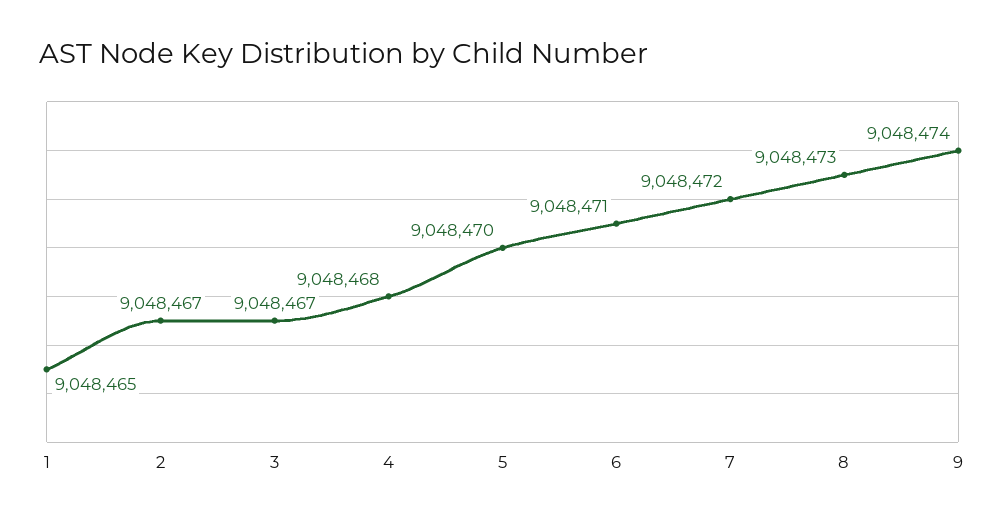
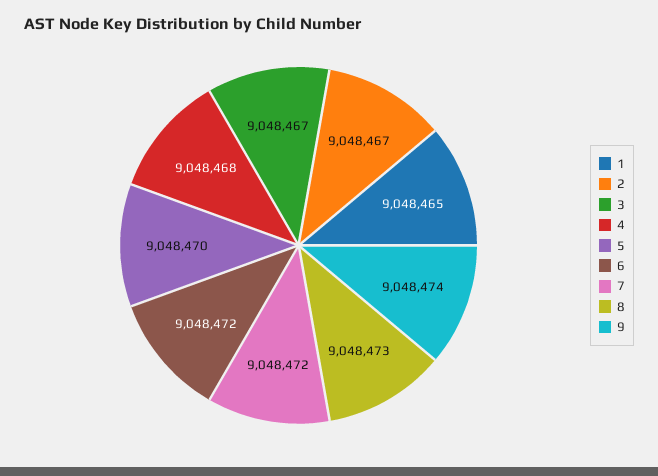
  {
    "1": 9048465,
    "2": 9048467,
    "3": 9048467,
    "4": 9048468,
    "5": 9048470,
-   "6": 9048471,
+   "6": 9048472,
    "7": 9048472,
    "8": 9048473,
    "9": 9048474
  }

